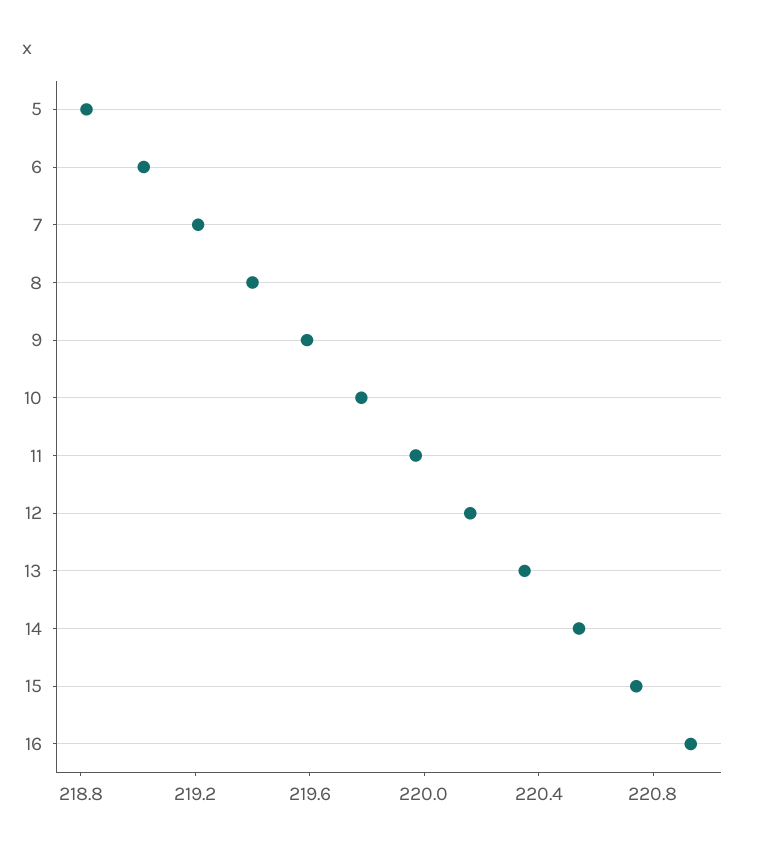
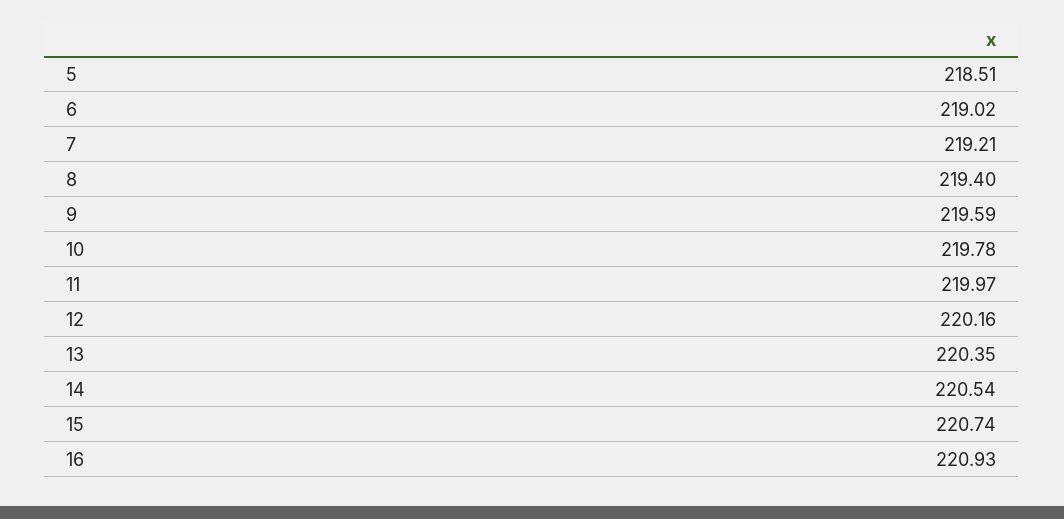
  {
-   "5": 218.8,
+   "5": 218.51,
    "6": 219.02,
    "7": 219.21,
    "8": 219.4,
    "9": 219.59,
    "10": 219.78,
    "11": 219.97,
    "12": 220.16,
    "13": 220.35,
    "14": 220.54,
    "15": 220.74,
    "16": 220.93
  }

